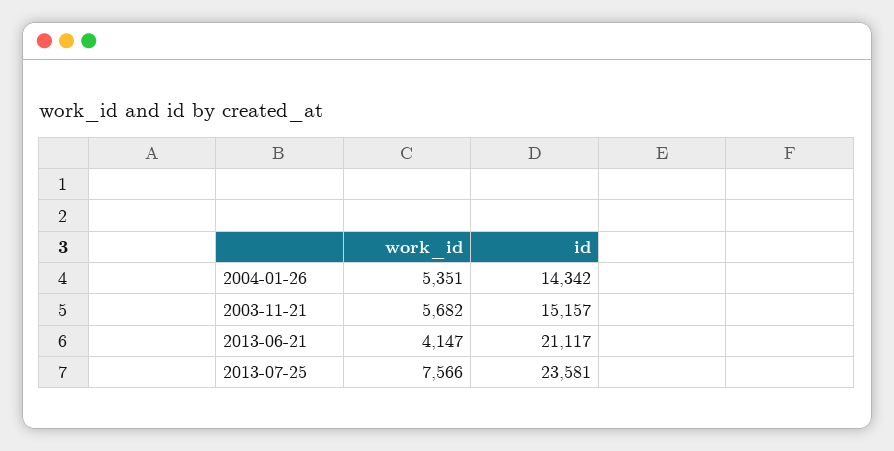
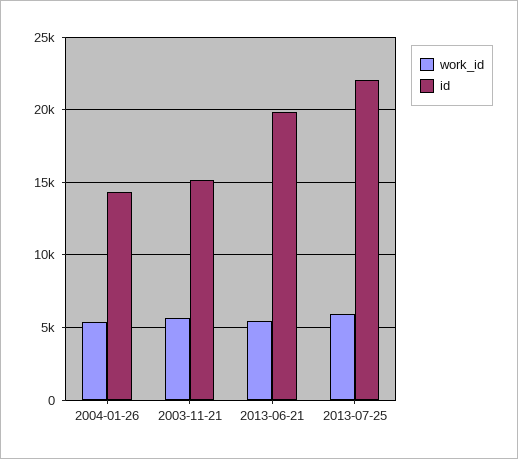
  {
    "work_id": {
      "2004-01-26": 5351,
      "2003-11-21": 5682,
-     "2013-06-21": 4147,
+     "2013-06-21": 5500,
-     "2013-07-25": 7566
+     "2013-07-25": 6000
    },
    "id": {
      "2004-01-26": 14342,
      "2003-11-21": 15157,
-     "2013-06-21": 21117,
+     "2013-06-21": 20000,
-     "2013-07-25": 23581
+     "2013-07-25": 22000
    }
  }

